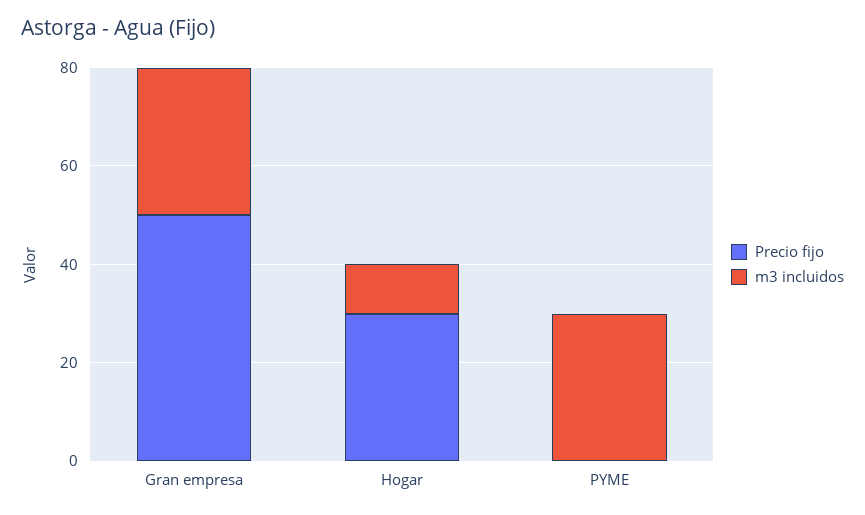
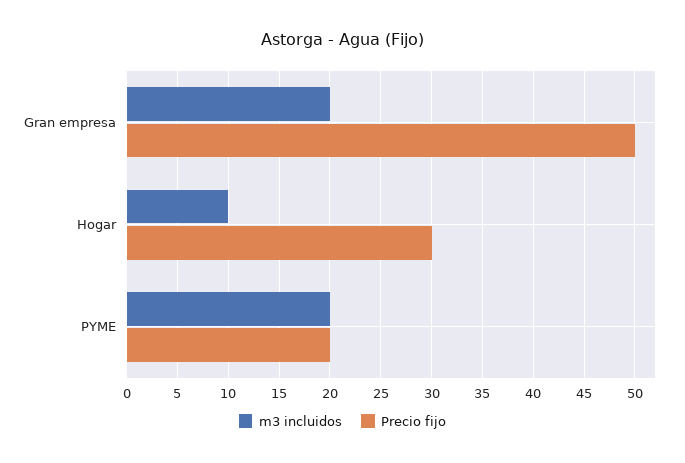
  {
    "Precio fijo": {
      "Gran empresa": 50,
      "Hogar": 30,
-     "PYME": 0
+     "PYME": 20
    },
    "m3 incluidos": {
-     "Gran empresa": 30,
+     "Gran empresa": 20,
      "Hogar": 10,
-     "PYME": 30
+     "PYME": 20
    }
  }

